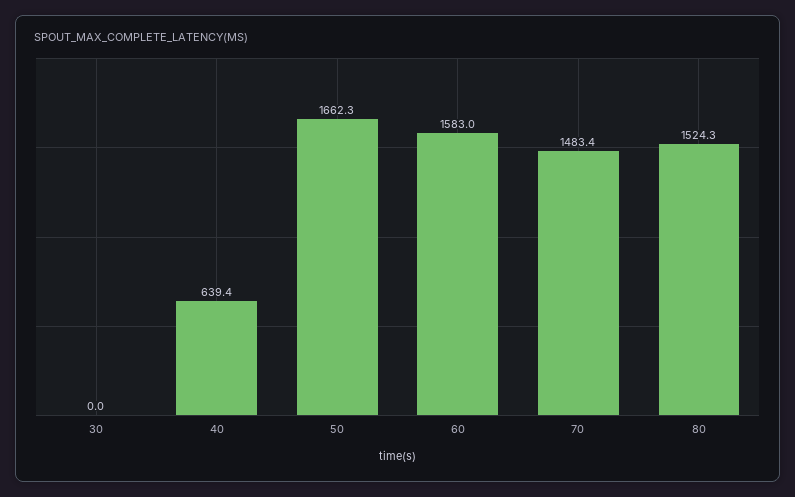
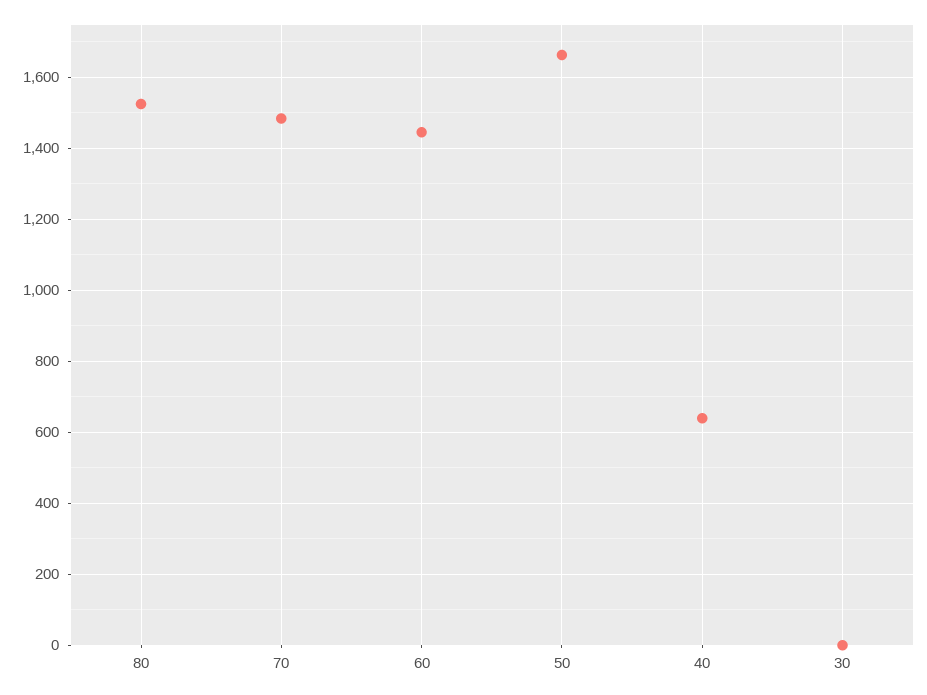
  {
    "30": 0,
    "40": 639.4,
    "50": 1662.3,
-   "60": 1583,
+   "60": 1440,
    "70": 1483.4,
    "80": 1524.3
  }

